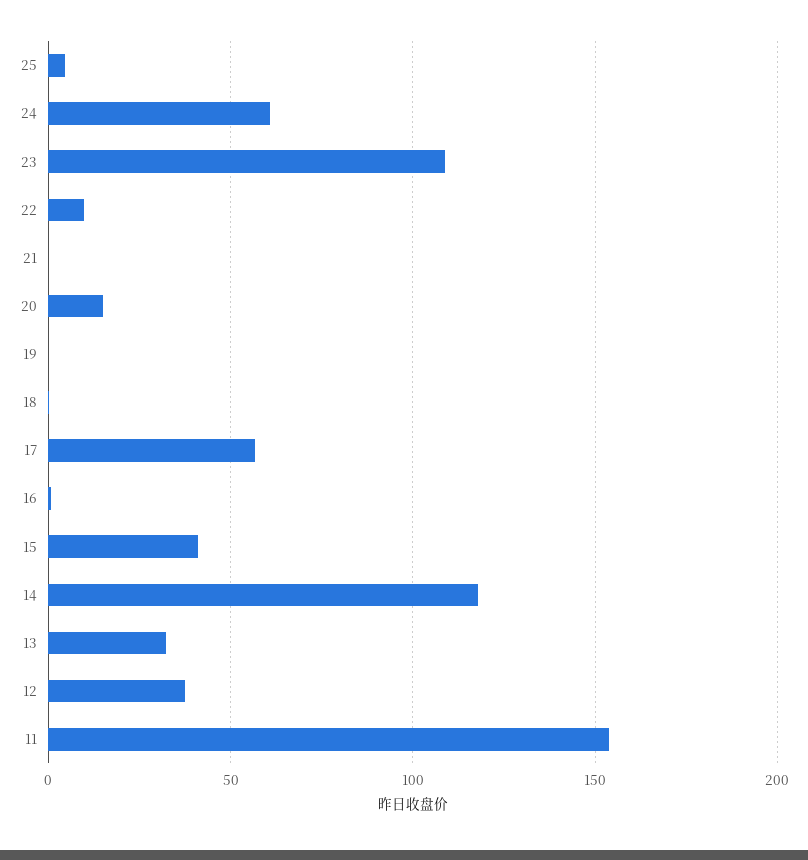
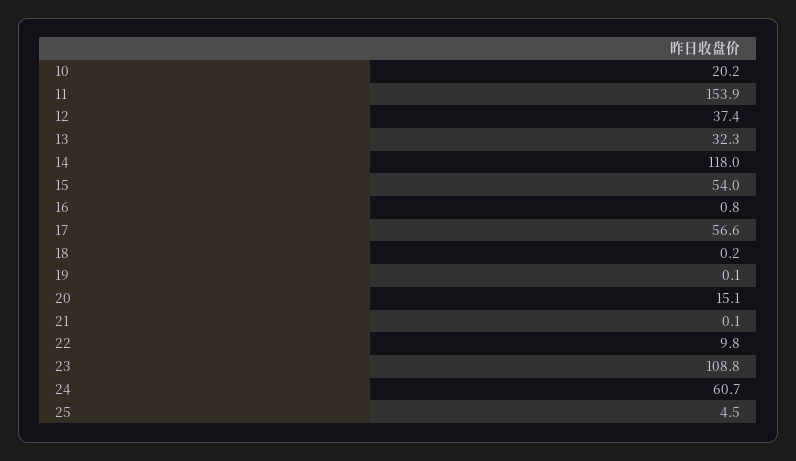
  {
    "25": 4.5,
    "24": 60.7,
    "23": 108.8,
    "22": 9.8,
    "21": 0.1,
    "20": 15.1,
    "19": 0.1,
    "18": 0.2,
    "17": 56.6,
    "16": 0.8,
-   "15": 40,
+   "15": 54,
    "14": 118,
    "13": 32.3,
    "12": 37.4,
-   "11": 153.9
+   "11": 153.9,
+   "10": 20.2
  }

